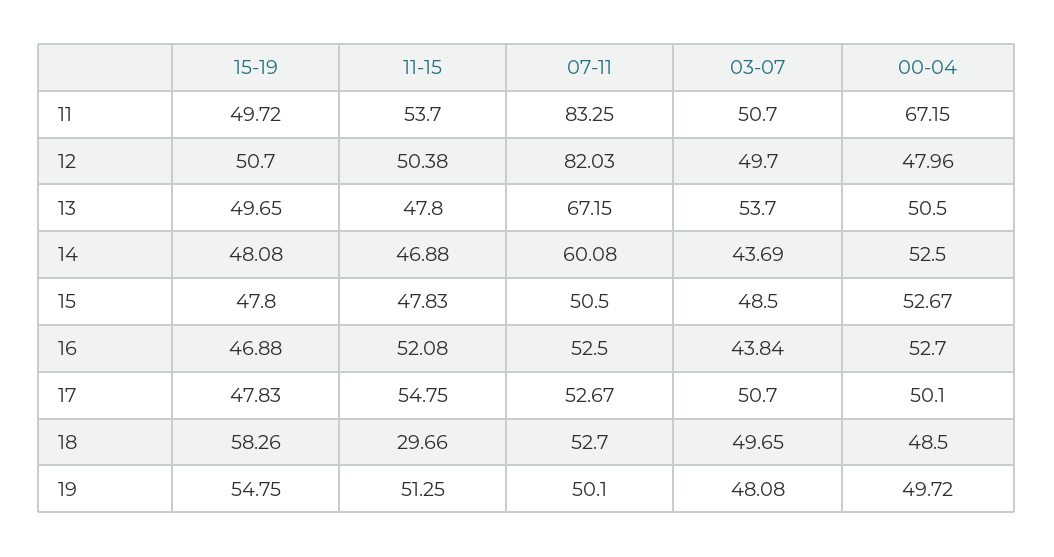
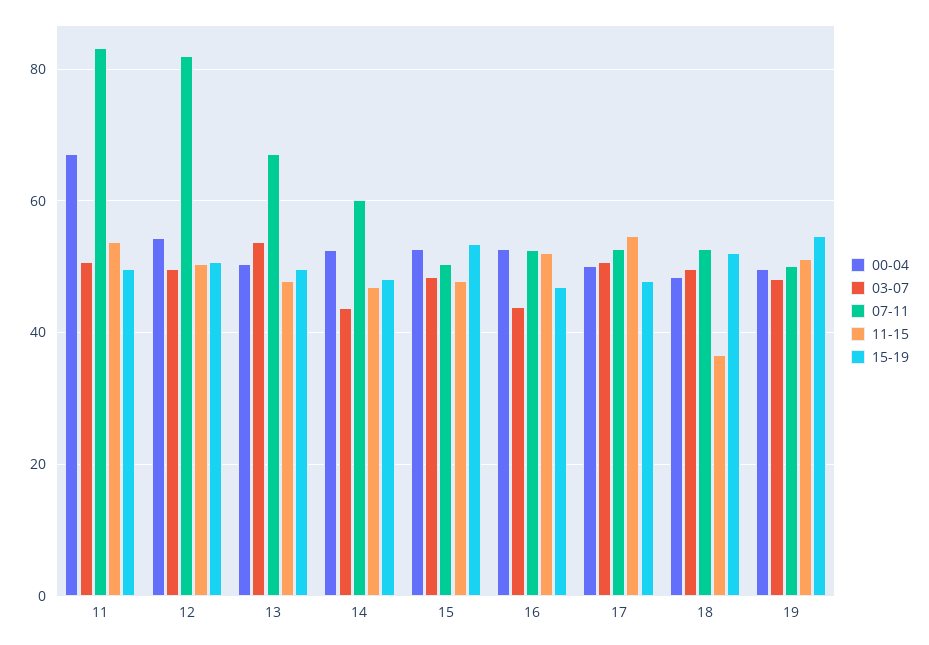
  {
    "15-19": {
      "11": 49.72,
      "12": 50.7,
      "13": 49.65,
      "14": 48.08,
-     "15": 47.8,
+     "15": 54,
      "16": 46.88,
      "17": 47.83,
-     "18": 58.26,
+     "18": 52,
      "19": 54.75
    },
    "11-15": {
      "11": 53.7,
      "12": 50.38,
      "13": 47.8,
      "14": 46.88,
      "15": 47.83,
      "16": 52.08,
      "17": 54.75,
-     "18": 29.66,
+     "18": 36,
      "19": 51.25
    },
    "07-11": {
      "11": 83.25,
      "12": 82.03,
      "13": 67.15,
      "14": 60.08,
      "15": 50.5,
      "16": 52.5,
      "17": 52.67,
      "18": 52.7,
      "19": 50.1
    },
    "03-07": {
      "11": 50.7,
      "12": 49.7,
      "13": 53.7,
      "14": 43.69,
      "15": 48.5,
      "16": 43.84,
      "17": 50.7,
      "18": 49.65,
      "19": 48.08
    },
    "00-04": {
      "11": 67.15,
-     "12": 47.96,
+     "12": 54,
      "13": 50.5,
      "14": 52.5,
      "15": 52.67,
      "16": 52.7,
      "17": 50.1,
      "18": 48.5,
      "19": 49.72
    }
  }

